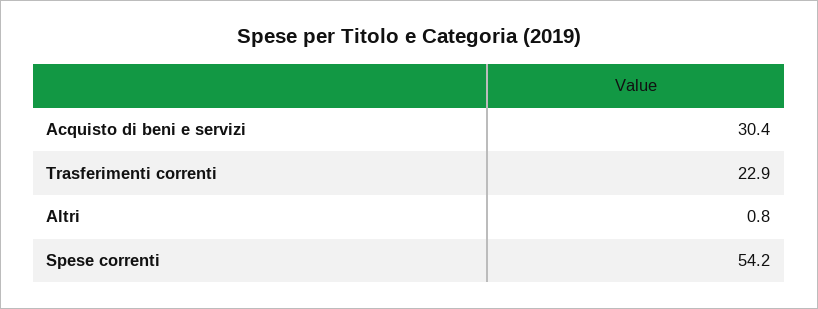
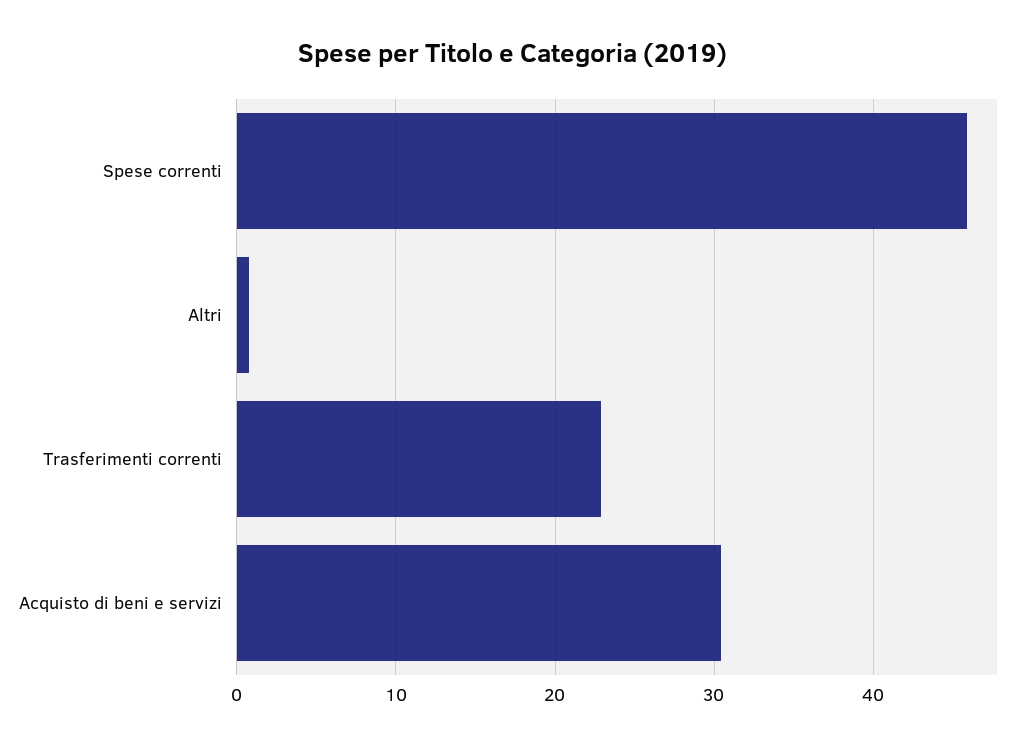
  {
    "Acquisto di beni e servizi": 30.4,
    "Trasferimenti correnti": 22.9,
    "Altri": 0.8,
-   "Spese correnti": 54.2
+   "Spese correnti": 46
  }

